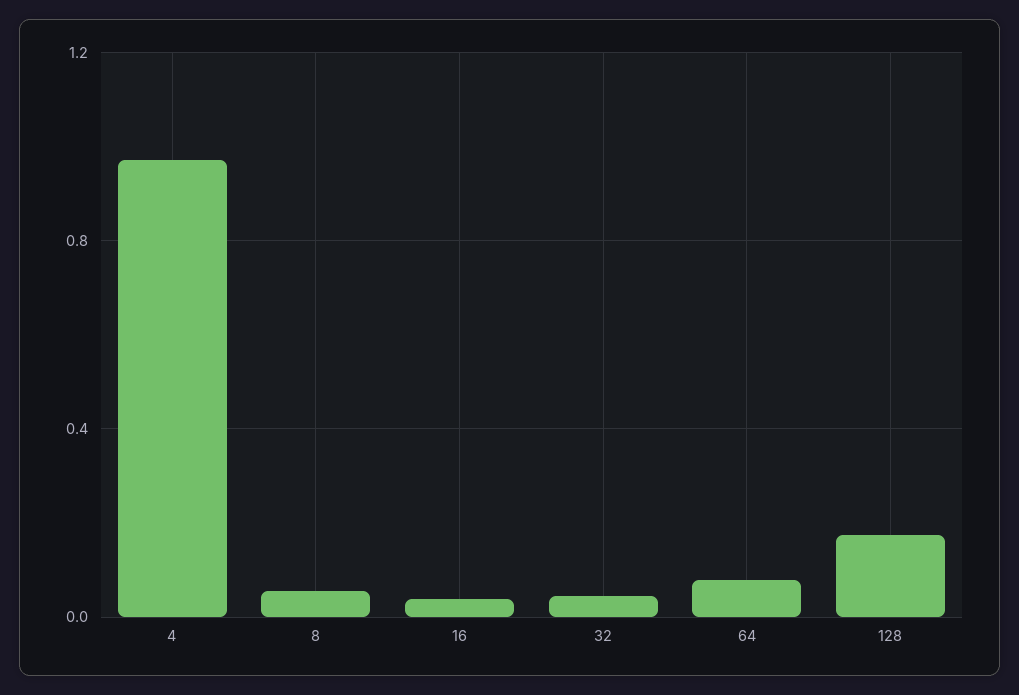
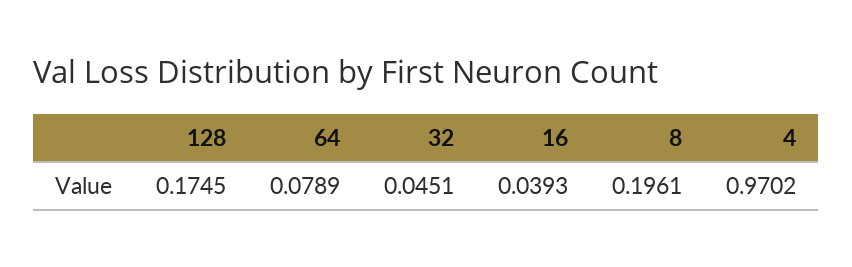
  {
    "4": 0.9702,
-   "8": 0.05,
+   "8": 0.1961,
    "16": 0.0393,
    "32": 0.0451,
    "64": 0.0789,
    "128": 0.1745
  }

